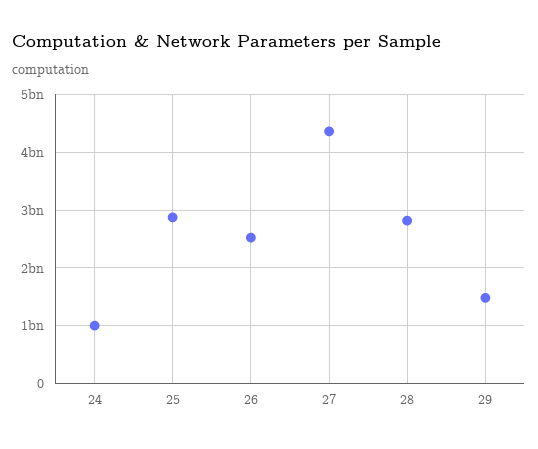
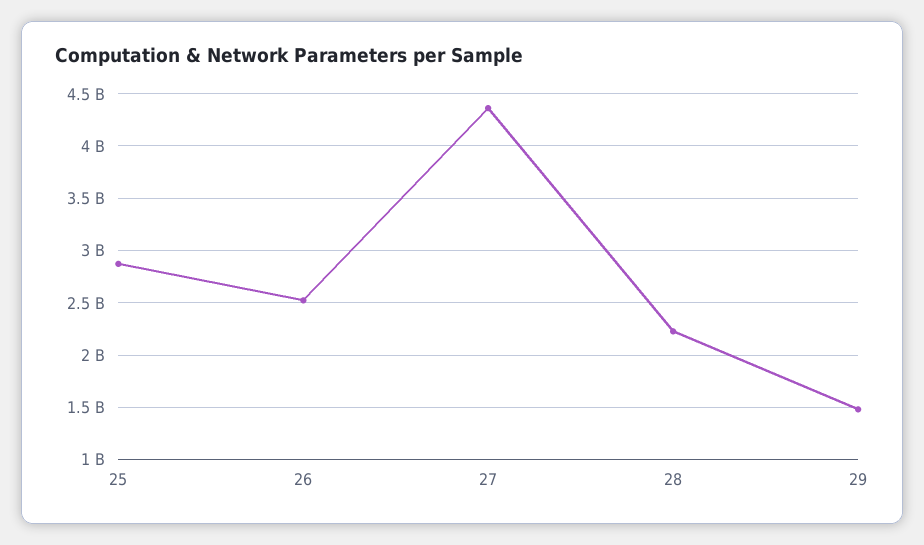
  {
-   "24": 1000000000,
    "25": 2900000000,
    "26": 2500000000,
    "27": 4400000000,
-   "28": 2800000000,
+   "28": 2200000000,
    "29": 1500000000
  }

